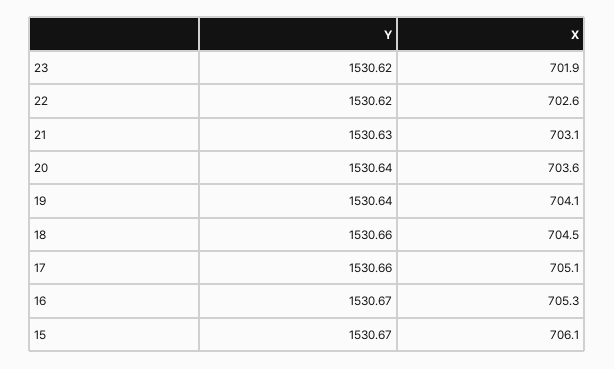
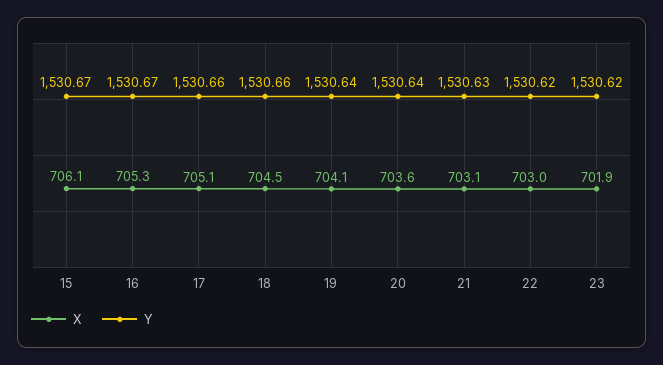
  {
    "Y": {
      "23": 1530.62,
      "22": 1530.62,
      "21": 1530.63,
      "20": 1530.64,
      "19": 1530.64,
      "18": 1530.66,
      "17": 1530.66,
      "16": 1530.67,
      "15": 1530.67
    },
    "X": {
      "23": 701.9,
-     "22": 702.6,
+     "22": 703,
      "21": 703.1,
      "20": 703.6,
      "19": 704.1,
      "18": 704.5,
      "17": 705.1,
      "16": 705.3,
      "15": 706.1
    }
  }

